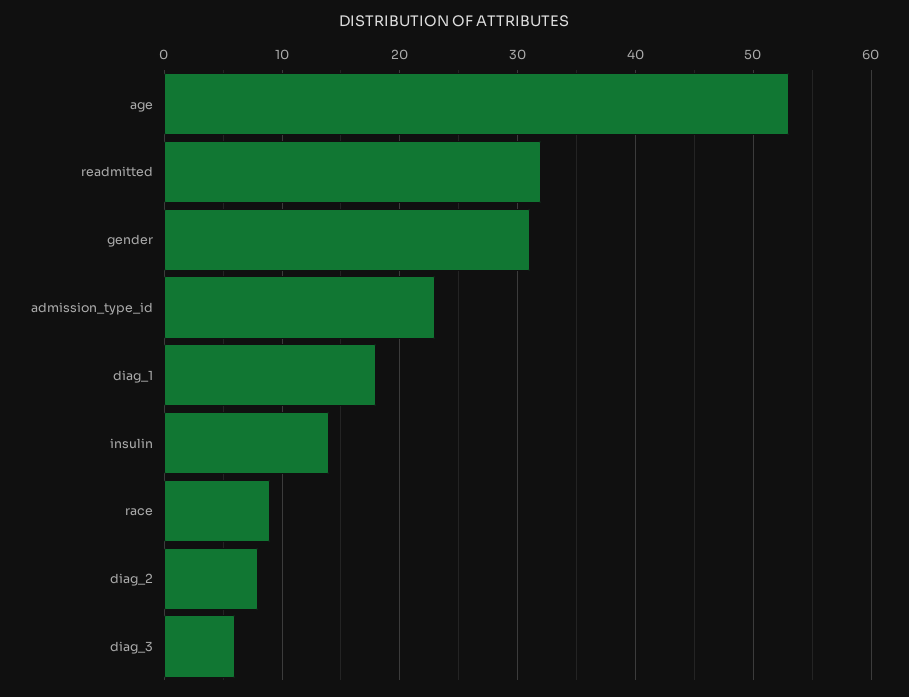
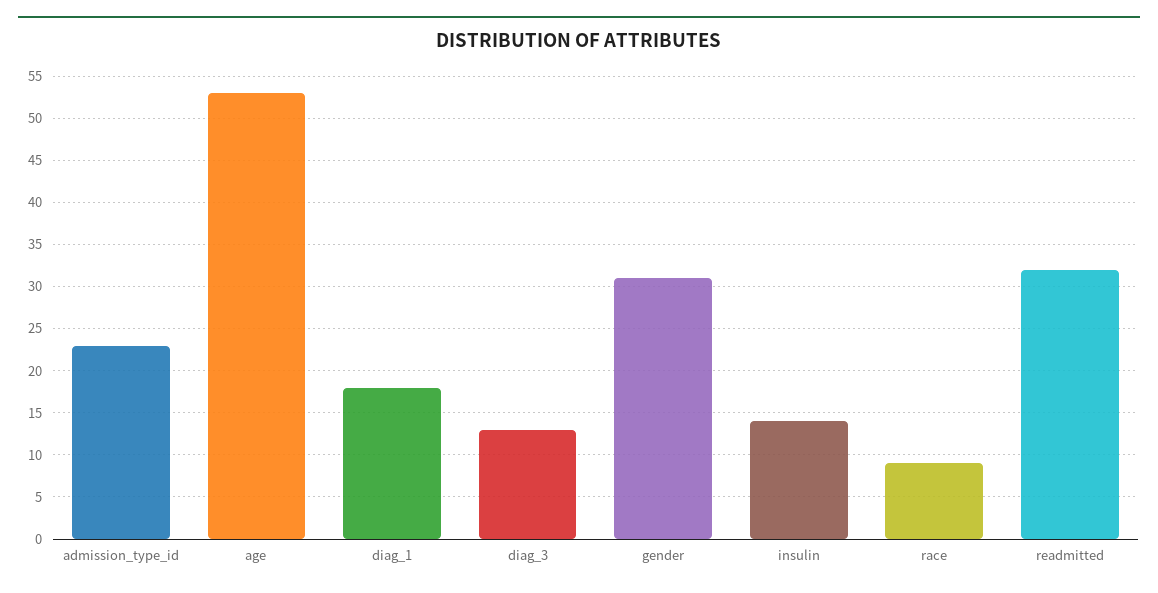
  {
    "age": 53,
    "readmitted": 32,
    "gender": 31,
    "admission_type_id": 23,
    "diag_1": 18,
    "insulin": 14,
    "race": 9,
-   "diag_2": 8,
-   "diag_3": 6
+   "diag_3": 13
  }

